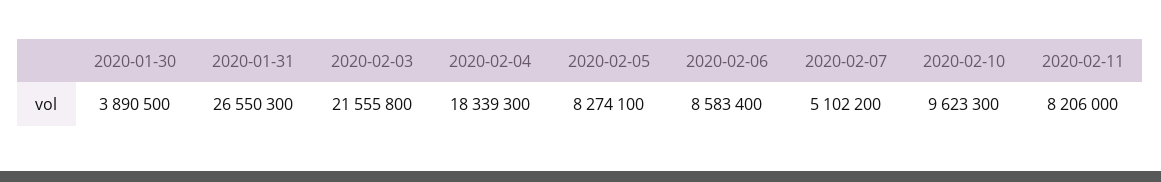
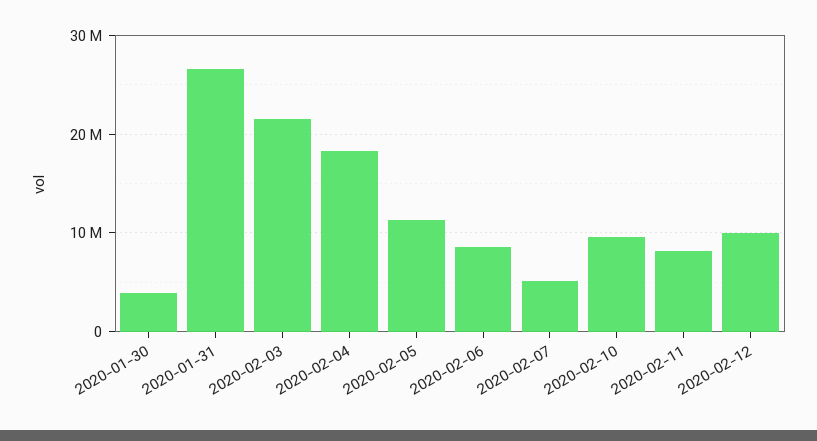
  {
    "2020-01-30": 3890500,
    "2020-01-31": 26550300,
    "2020-02-03": 21555800,
    "2020-02-04": 18339300,
-   "2020-02-05": 8274100,
+   "2020-02-05": 11000000,
    "2020-02-06": 8583400,
    "2020-02-07": 5102200,
    "2020-02-10": 9623300,
-   "2020-02-11": 8206000
+   "2020-02-11": 8206000,
+   "2020-02-12": 10000000
  }

